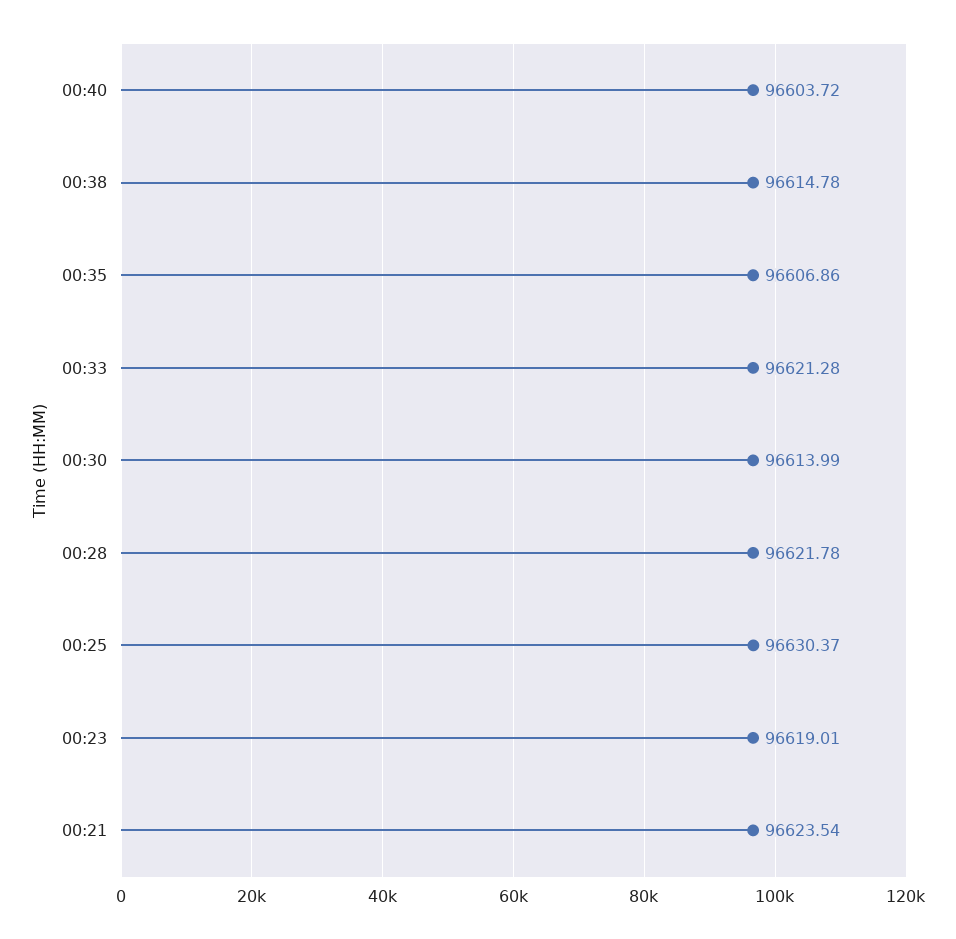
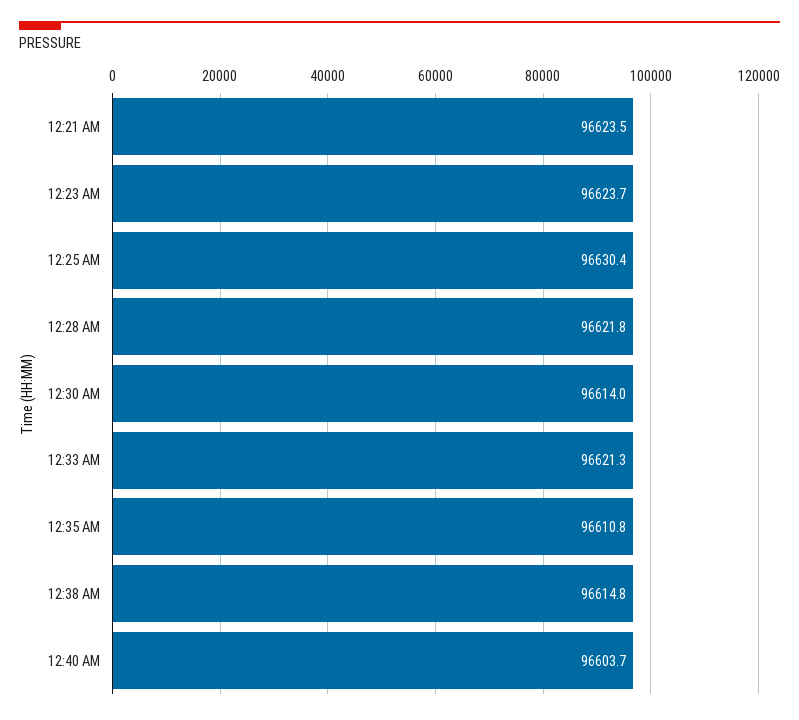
  {
    "00:40": 96603.72,
    "00:38": 96614.78,
-   "00:35": 96606.86,
+   "00:35": 96610.8,
    "00:33": 96621.28,
    "00:30": 96613.99,
    "00:28": 96621.78,
    "00:25": 96630.37,
-   "00:23": 96619.01,
+   "00:23": 96623.7,
    "00:21": 96623.54
  }

